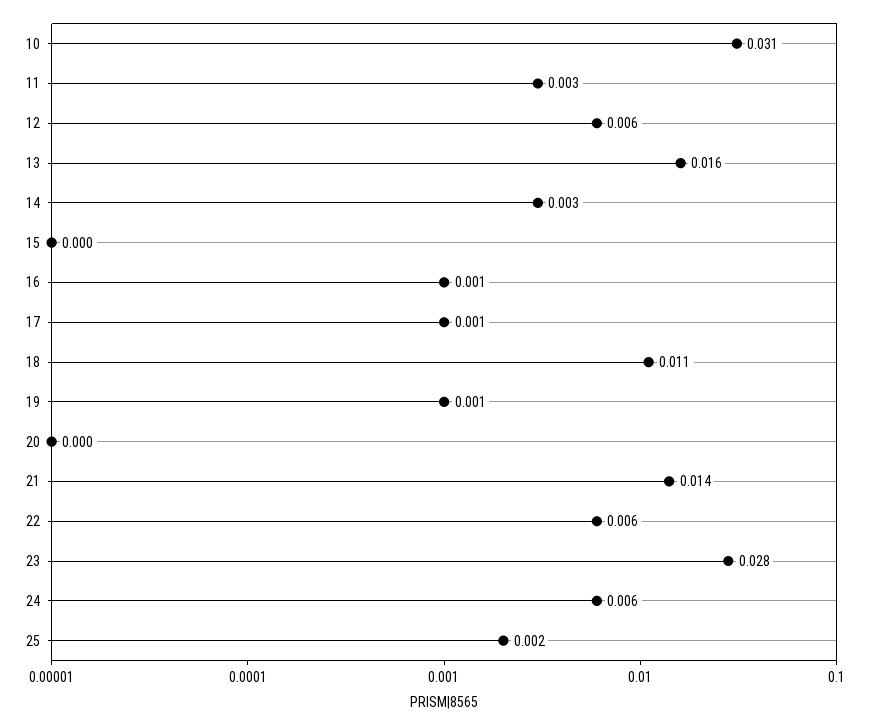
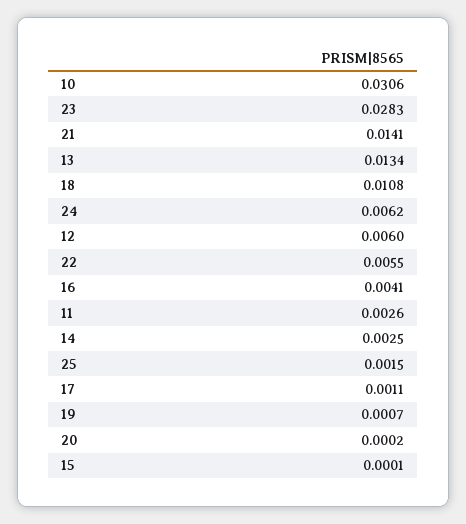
  {
    "10": 0.0306,
    "11": 0.0026,
    "12": 0.006,
-   "13": 0.016,
+   "13": 0.0134,
    "14": 0.0025,
    "15": 0.0001,
-   "16": 0.001,
+   "16": 0.0041,
    "17": 0.0011,
    "18": 0.0108,
    "19": 0.0007,
    "20": 0.0002,
    "21": 0.0141,
    "22": 0.0055,
    "23": 0.0283,
    "24": 0.0062,
    "25": 0.0015
  }

